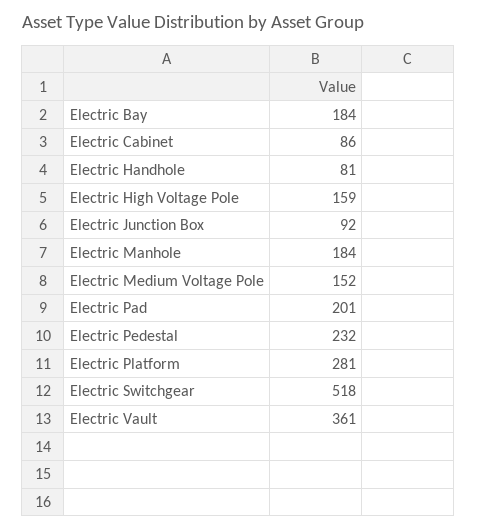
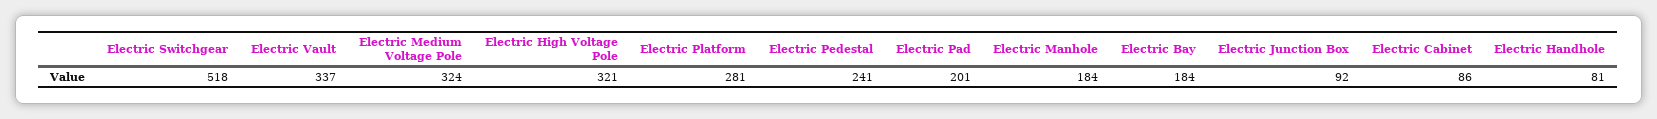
  {
    "Electric Bay": 184,
    "Electric Cabinet": 86,
    "Electric Handhole": 81,
-   "Electric High Voltage Pole": 159,
+   "Electric High Voltage Pole": 321,
    "Electric Junction Box": 92,
    "Electric Manhole": 184,
-   "Electric Medium Voltage Pole": 152,
+   "Electric Medium Voltage Pole": 324,
    "Electric Pad": 201,
-   "Electric Pedestal": 232,
+   "Electric Pedestal": 241,
    "Electric Platform": 281,
    "Electric Switchgear": 518,
-   "Electric Vault": 361
+   "Electric Vault": 337
  }

